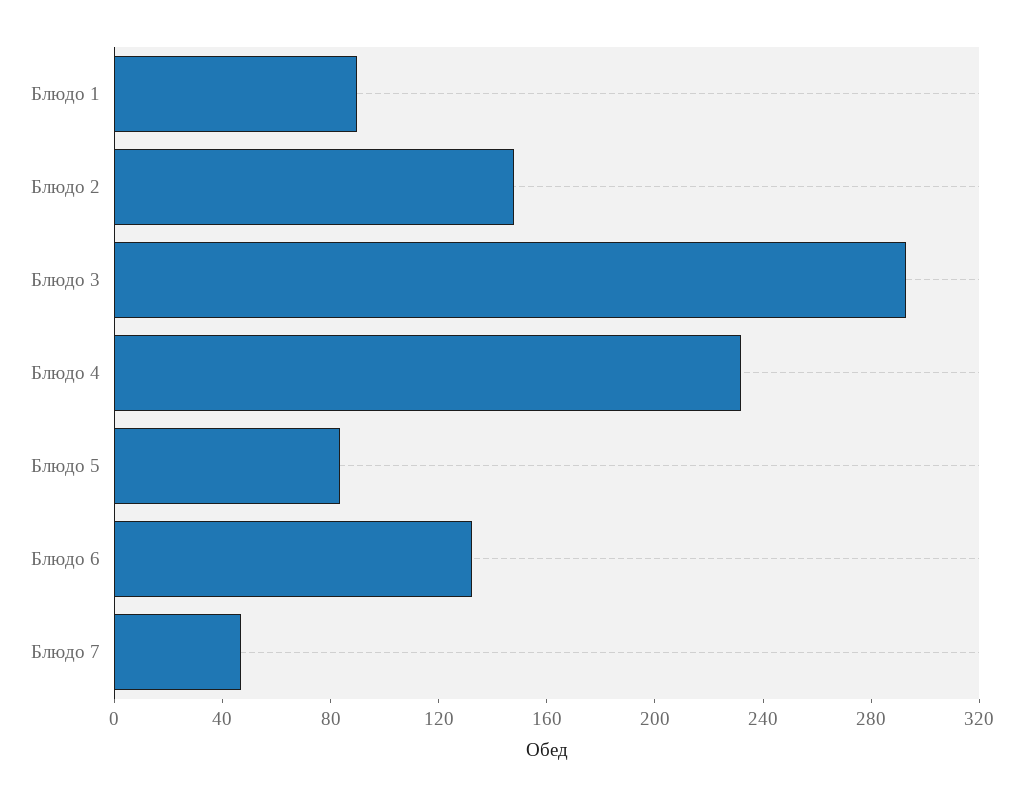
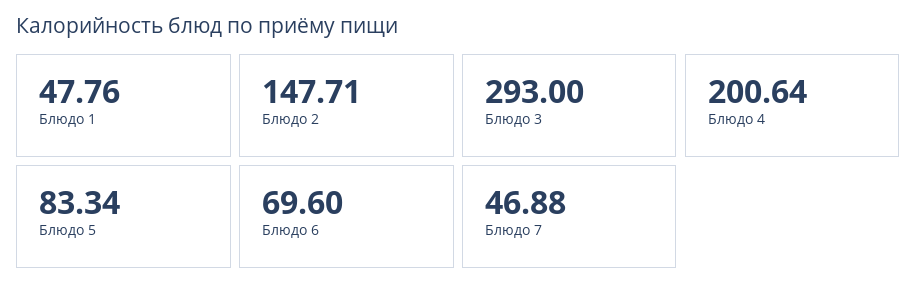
  {
-   "Блюдо 1": 90,
+   "Блюдо 1": 47.76,
    "Блюдо 2": 147.71,
    "Блюдо 3": 293,
-   "Блюдо 4": 230,
+   "Блюдо 4": 200.64,
    "Блюдо 5": 83.34,
-   "Блюдо 6": 130,
+   "Блюдо 6": 69.6,
    "Блюдо 7": 46.88
  }

